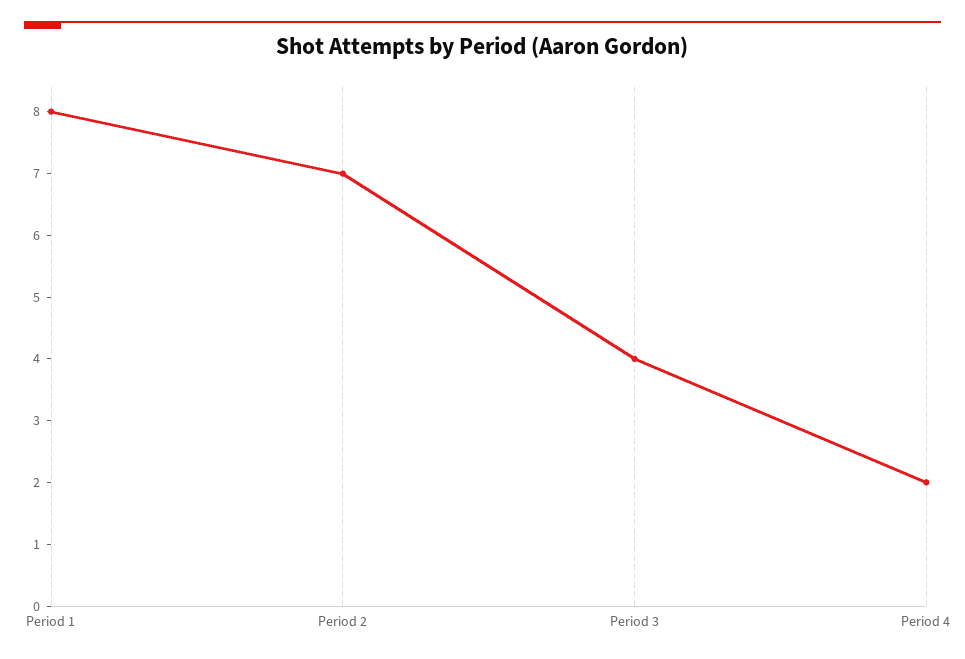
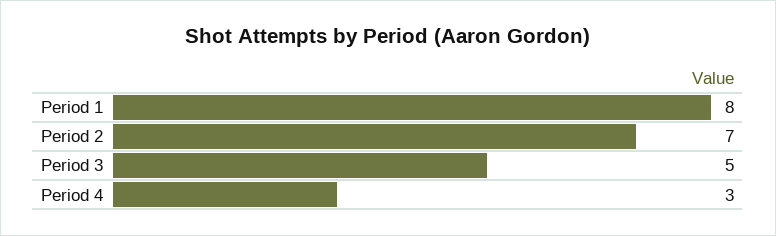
  {
    "Period 1": 8,
    "Period 2": 7,
-   "Period 3": 4,
+   "Period 3": 5,
-   "Period 4": 2
+   "Period 4": 3
  }

